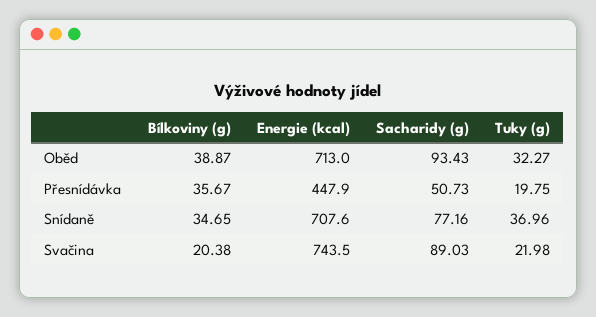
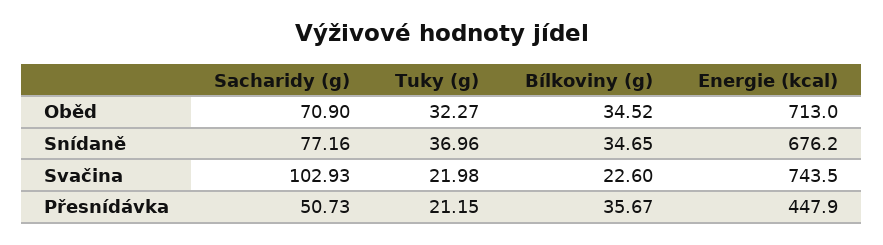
  {
    "Bílkoviny (g)": {
-     "Oběd": 38.87,
+     "Oběd": 34.52,
      "Přesnídávka": 35.67,
      "Snídaně": 34.65,
-     "Svačina": 20.38
+     "Svačina": 22.6
    },
    "Energie (kcal)": {
      "Oběd": 713,
      "Přesnídávka": 447.9,
-     "Snídaně": 707.6,
+     "Snídaně": 676.2,
      "Svačina": 743.5
    },
    "Sacharidy (g)": {
-     "Oběd": 93.43,
+     "Oběd": 70.9,
      "Přesnídávka": 50.73,
      "Snídaně": 77.16,
-     "Svačina": 89.03
+     "Svačina": 102.93
    },
    "Tuky (g)": {
      "Oběd": 32.27,
-     "Přesnídávka": 19.75,
+     "Přesnídávka": 21.15,
      "Snídaně": 36.96,
      "Svačina": 21.98
    }
  }

